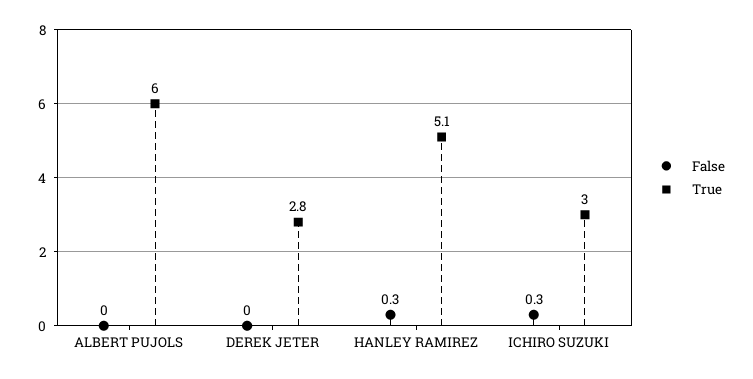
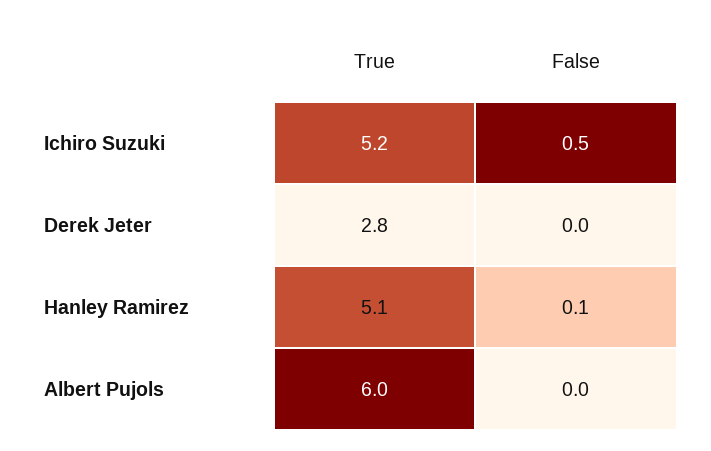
  {
    "False": {
      "ALBERT PUJOLS": 0,
      "DEREK JETER": 0,
-     "HANLEY RAMIREZ": 0.3,
+     "HANLEY RAMIREZ": 0.1,
-     "ICHIRO SUZUKI": 0.3
+     "ICHIRO SUZUKI": 0.5
    },
    "True": {
      "ALBERT PUJOLS": 6,
      "DEREK JETER": 2.8,
      "HANLEY RAMIREZ": 5.1,
-     "ICHIRO SUZUKI": 3
+     "ICHIRO SUZUKI": 5.2
    }
  }

